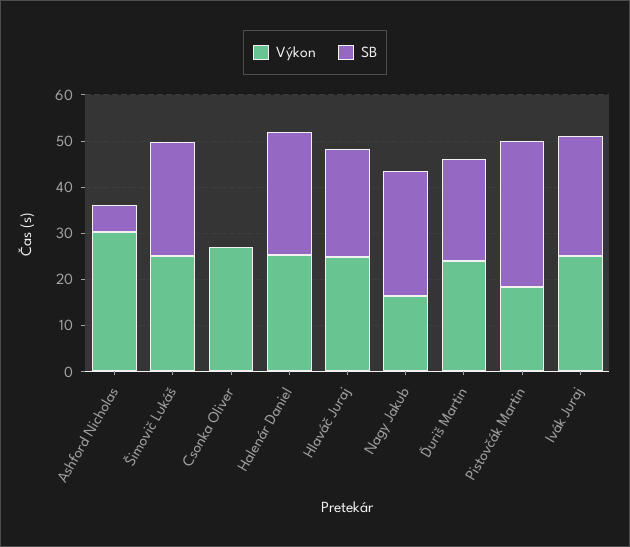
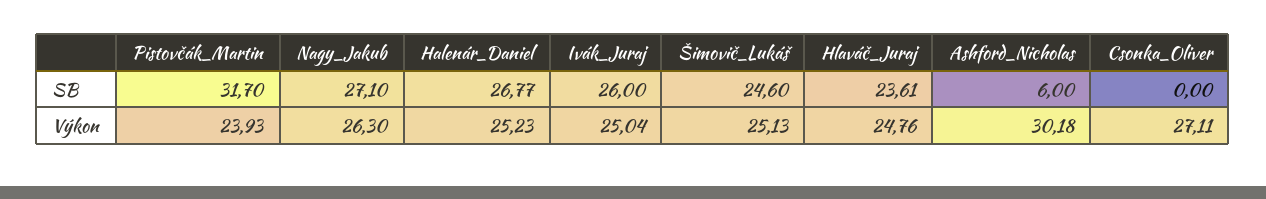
  {
    "Výkon": {
      "Ashford Nicholas": 30.18,
      "Šimovič Lukáš": 25.13,
      "Csonka Oliver": 27.11,
      "Halenár Daniel": 25.23,
      "Hlaváč Juraj": 24.76,
-     "Nagy Jakub": 16,
+     "Nagy Jakub": 26.3,
-     "Ďuriš Martin": 24,
-     "Pistovčák Martin": 18,
+     "Pistovčák Martin": 23.93,
      "Ivák Juraj": 25.04
    },
    "SB": {
      "Ashford Nicholas": 6,
      "Šimovič Lukáš": 24.6,
      "Csonka Oliver": 0,
      "Halenár Daniel": 26.77,
      "Hlaváč Juraj": 23.61,
      "Nagy Jakub": 27.1,
-     "Ďuriš Martin": 22,
      "Pistovčák Martin": 31.7,
      "Ivák Juraj": 26
    }
  }

